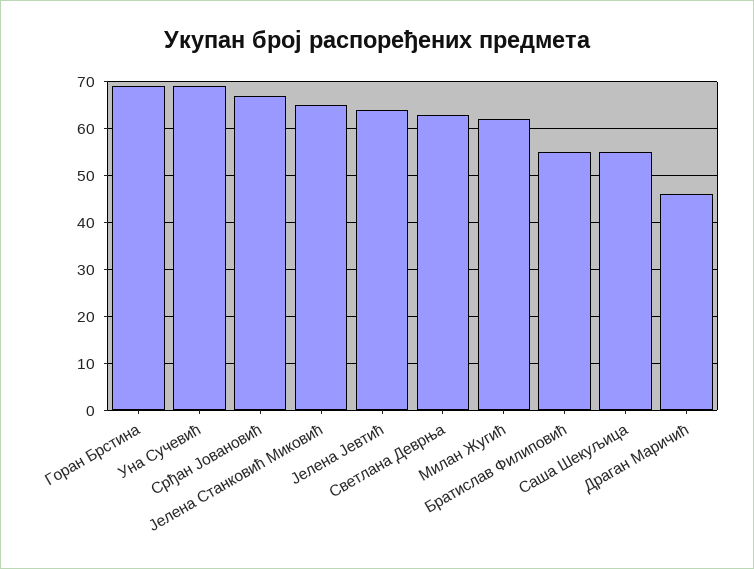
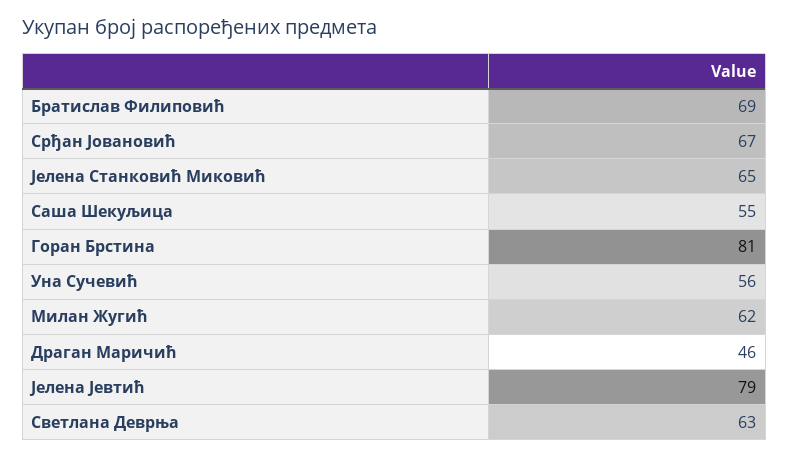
  {
-   "Горан Брстина": 70,
+   "Горан Брстина": 81,
-   "Уна Сучевић": 70,
+   "Уна Сучевић": 56,
    "Срђан Јовановић": 67,
    "Јелена Станковић Миковић": 65,
-   "Јелена Јевтић": 65,
+   "Јелена Јевтић": 79,
    "Светлана Деврња": 63,
    "Милан Жугић": 62,
-   "Братислав Филиповић": 55,
+   "Братислав Филиповић": 69,
    "Саша Шекуљица": 55,
    "Драган Маричић": 46
  }

